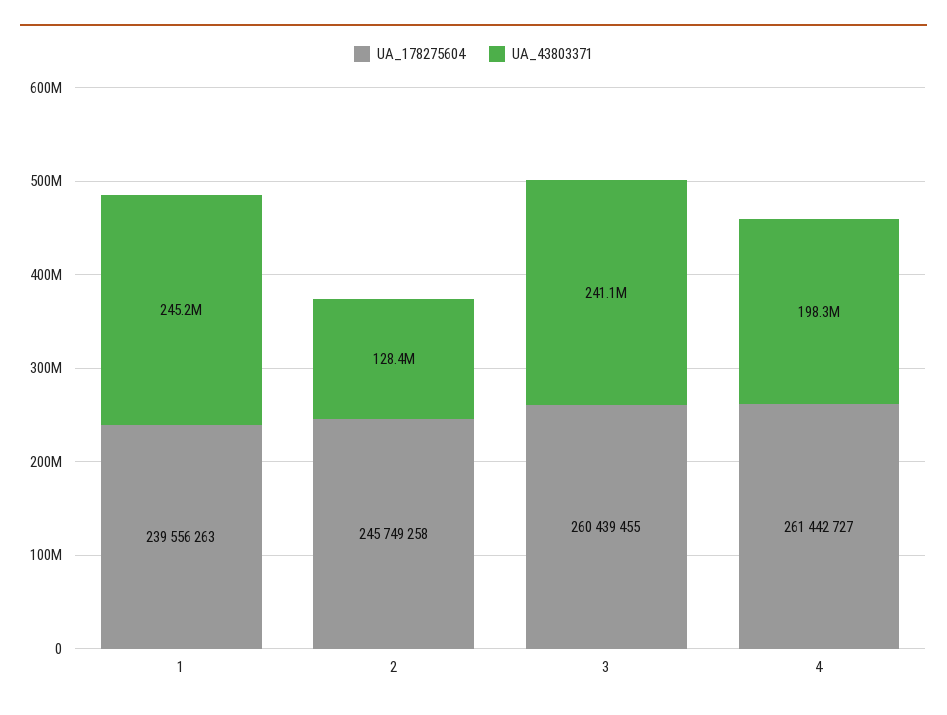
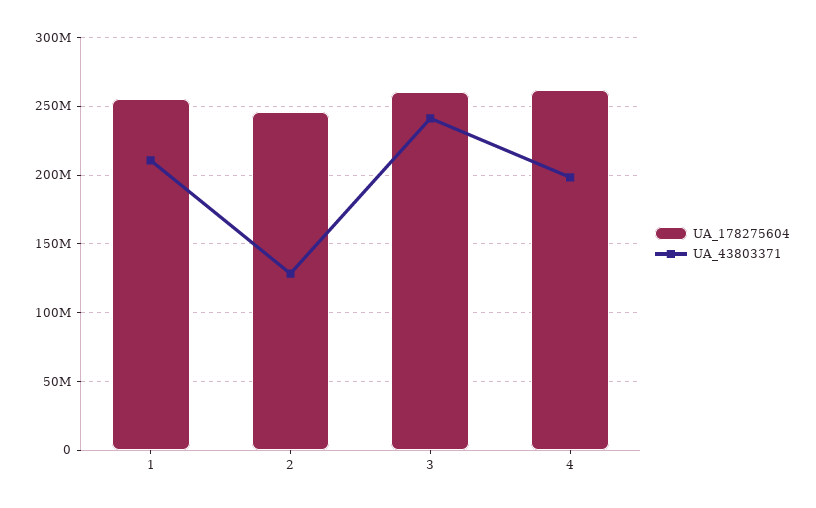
  {
    "UA_178275604": {
-     "1": 239556263,
+     "1": 255000000,
      "2": 245749258,
      "3": 260439455,
      "4": 261442727
    },
    "UA_43803371": {
-     "1": 245200000,
+     "1": 210000000,
      "2": 128400000,
      "3": 241100000,
      "4": 198300000
    }
  }

